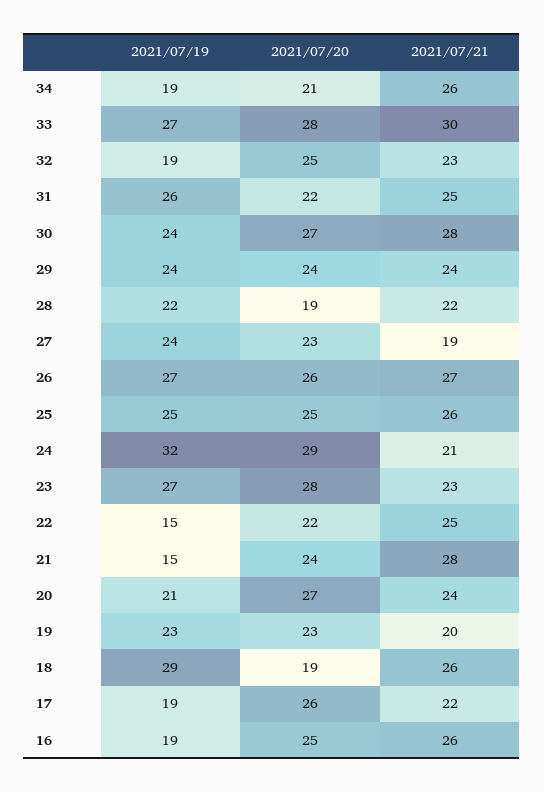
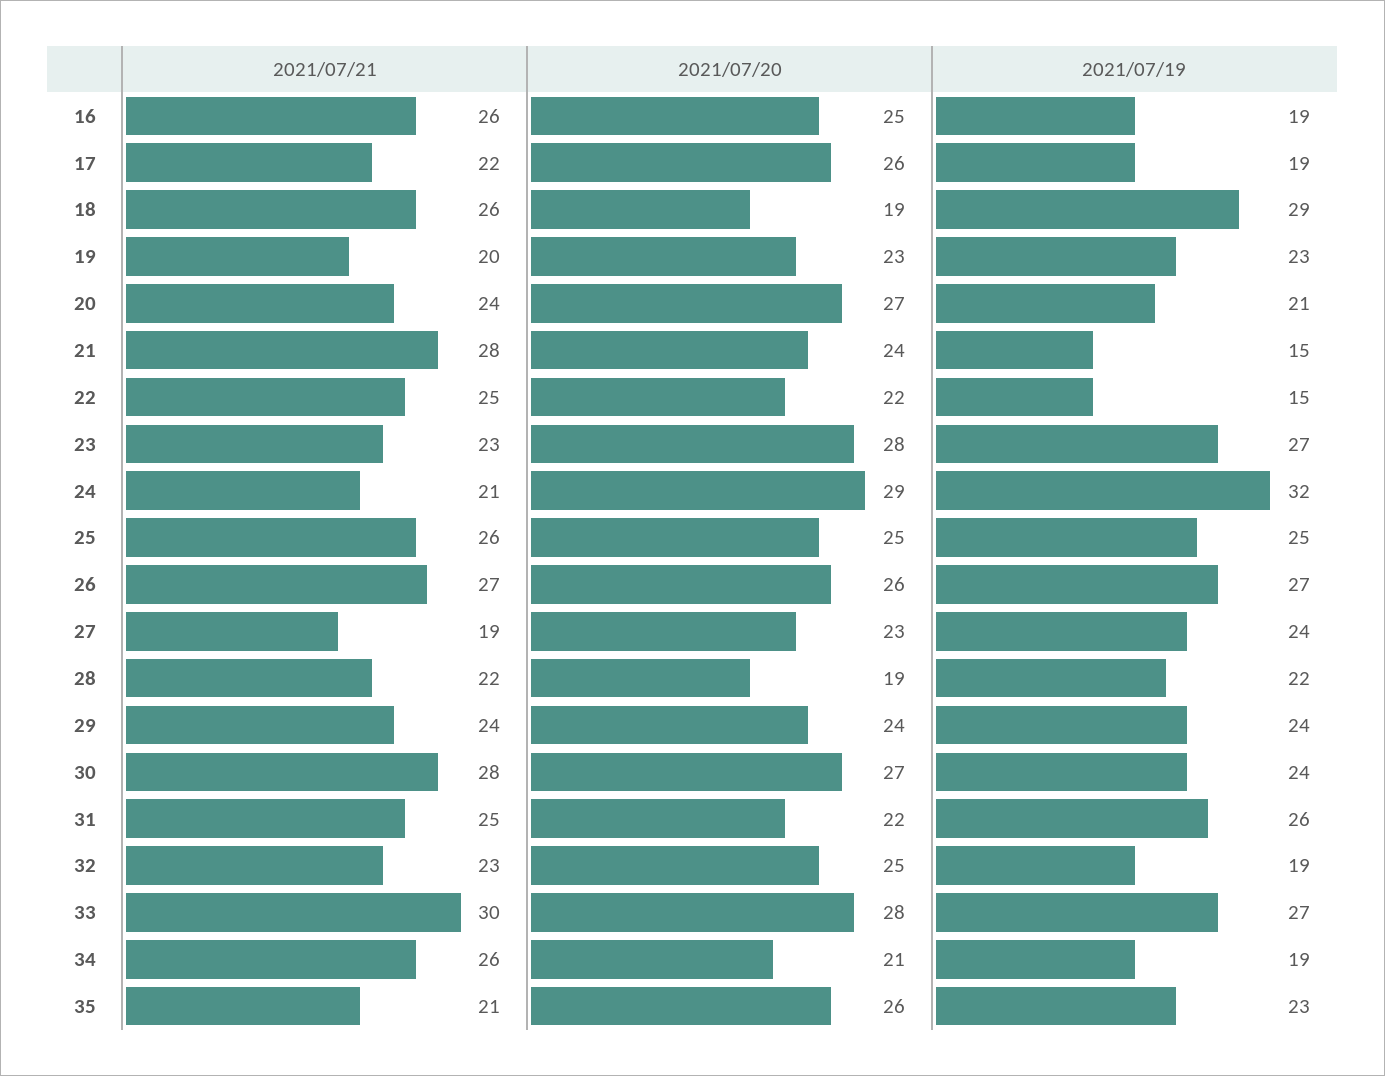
  {
    "2021/07/19": {
      "34": 19,
      "33": 27,
      "32": 19,
      "31": 26,
      "30": 24,
      "29": 24,
      "28": 22,
      "27": 24,
      "26": 27,
      "25": 25,
      "24": 32,
      "23": 27,
      "22": 15,
      "21": 15,
      "20": 21,
      "19": 23,
      "18": 29,
      "17": 19,
-     "16": 19
+     "16": 19,
+     "35": 23
    },
    "2021/07/20": {
      "34": 21,
      "33": 28,
      "32": 25,
      "31": 22,
      "30": 27,
      "29": 24,
      "28": 19,
      "27": 23,
      "26": 26,
      "25": 25,
      "24": 29,
      "23": 28,
      "22": 22,
      "21": 24,
      "20": 27,
      "19": 23,
      "18": 19,
      "17": 26,
-     "16": 25
+     "16": 25,
+     "35": 26
    },
    "2021/07/21": {
      "34": 26,
      "33": 30,
      "32": 23,
      "31": 25,
      "30": 28,
      "29": 24,
      "28": 22,
      "27": 19,
      "26": 27,
      "25": 26,
      "24": 21,
      "23": 23,
      "22": 25,
      "21": 28,
      "20": 24,
      "19": 20,
      "18": 26,
      "17": 22,
-     "16": 26
+     "16": 26,
+     "35": 21
    }
  }

